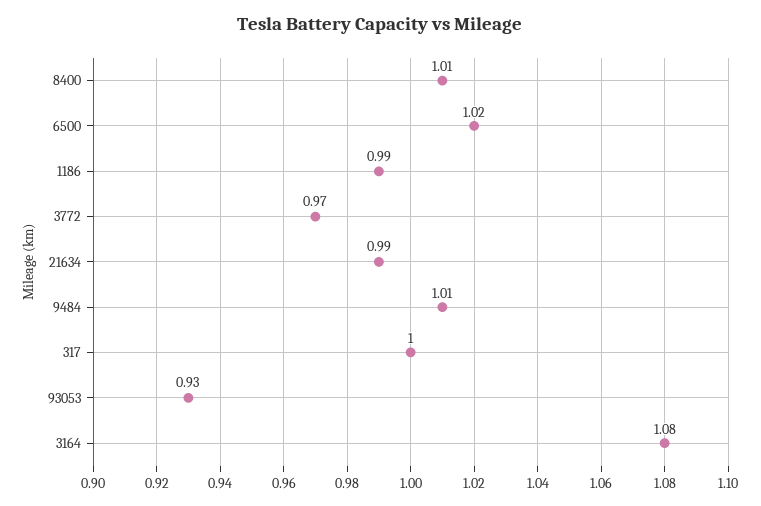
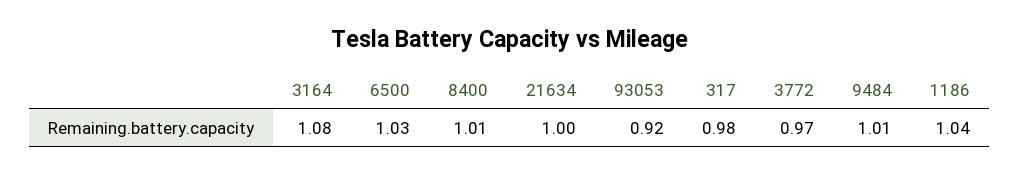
  {
    "8400": 1.01,
-   "6500": 1.02,
+   "6500": 1.03,
-   "1186": 0.99,
+   "1186": 1.04,
    "3772": 0.97,
-   "21634": 0.99,
+   "21634": 1,
    "9484": 1.01,
-   "317": 1,
+   "317": 0.98,
-   "93053": 0.93,
+   "93053": 0.92,
    "3164": 1.08
  }

